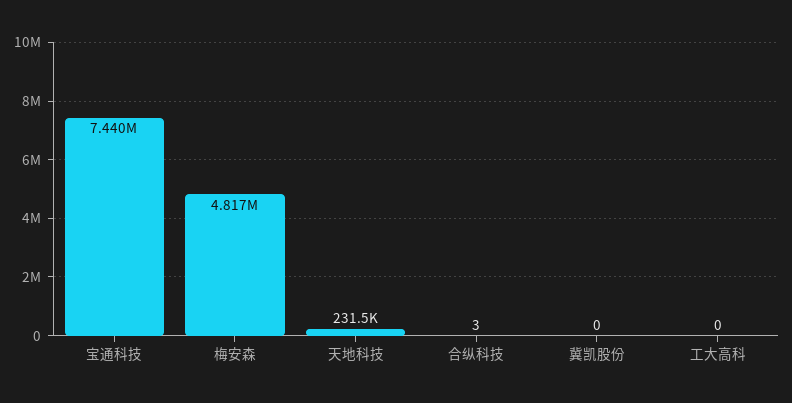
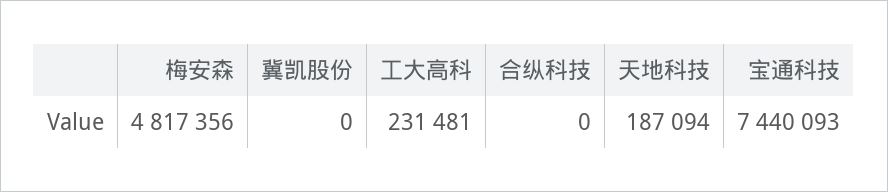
  {
    "宝通科技": 7440093,
    "梅安森": 4817356,
-   "天地科技": 231500,
+   "天地科技": 187094,
-   "合纵科技": 3,
+   "合纵科技": 0,
    "冀凯股份": 0,
-   "工大高科": 0
+   "工大高科": 231481
  }

